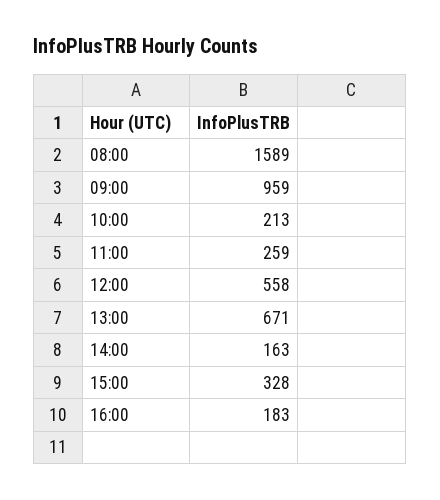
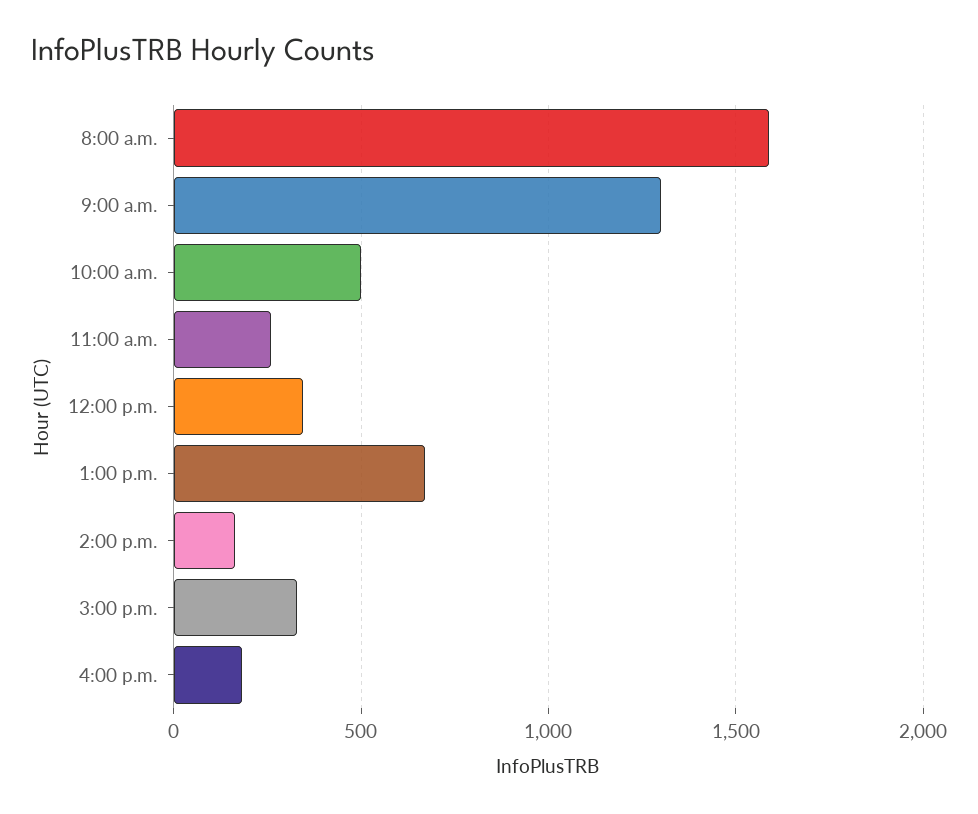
  {
    "08:00": 1589,
-   "09:00": 959,
+   "09:00": 1300,
-   "10:00": 213,
+   "10:00": 500,
    "11:00": 259,
-   "12:00": 558,
+   "12:00": 350,
    "13:00": 671,
    "14:00": 163,
    "15:00": 328,
    "16:00": 183
  }

